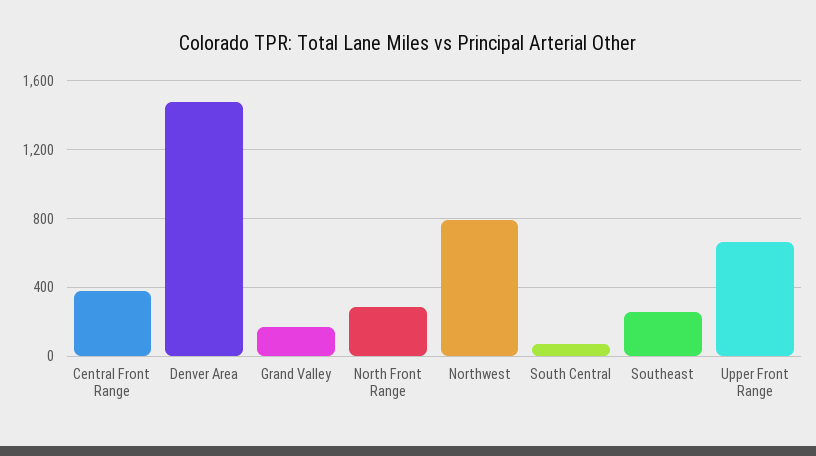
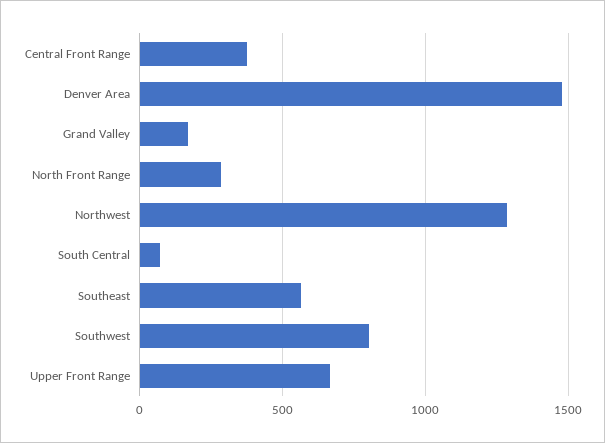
  {
    "Central Front Range": 400,
    "Denver Area": 1500,
    "Grand Valley": 150,
    "North Front Range": 300,
-   "Northwest": 800,
+   "Northwest": 1300,
    "South Central": 50,
-   "Southeast": 250,
+   "Southeast": 550,
-   "Upper Front Range": 650
+   "Upper Front Range": 650,
+   "Southwest": 800
  }

